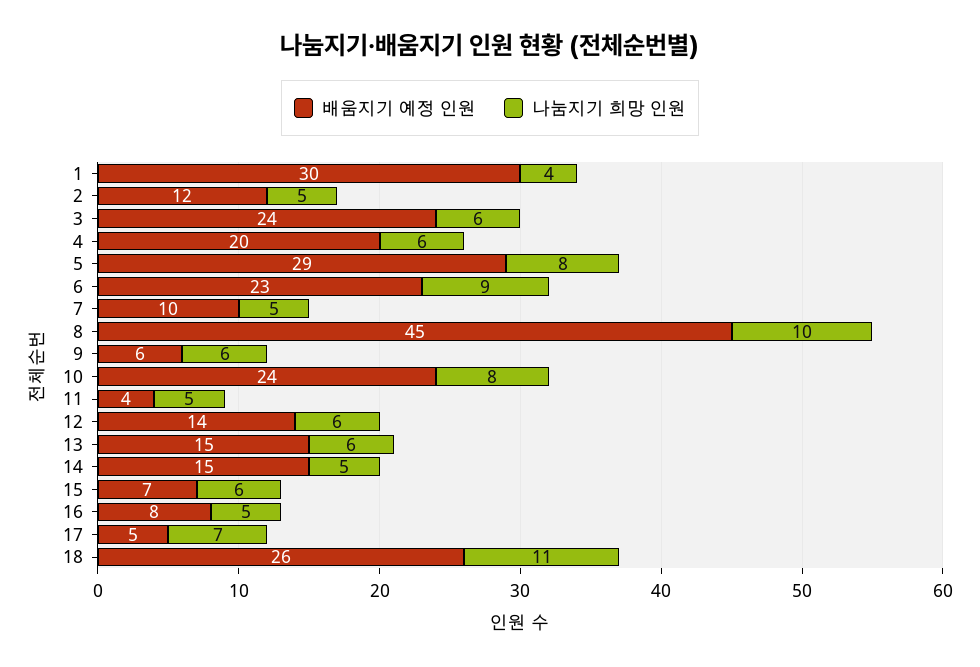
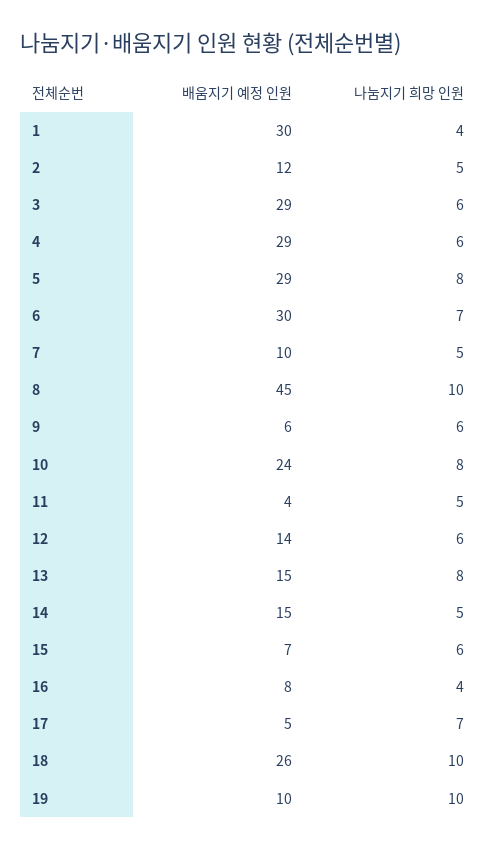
  {
    "배움지기 예정 인원": {
      "1": 30,
      "2": 12,
-     "3": 24,
+     "3": 29,
-     "4": 20,
+     "4": 29,
      "5": 29,
-     "6": 23,
+     "6": 30,
      "7": 10,
      "8": 45,
      "9": 6,
      "10": 24,
      "11": 4,
      "12": 14,
      "13": 15,
      "14": 15,
      "15": 7,
      "16": 8,
      "17": 5,
-     "18": 26
+     "18": 26,
+     "19": 10
    },
    "나눔지기 희망 인원": {
      "1": 4,
      "2": 5,
      "3": 6,
      "4": 6,
      "5": 8,
-     "6": 9,
+     "6": 7,
      "7": 5,
      "8": 10,
      "9": 6,
      "10": 8,
      "11": 5,
      "12": 6,
-     "13": 6,
+     "13": 8,
      "14": 5,
      "15": 6,
-     "16": 5,
+     "16": 4,
      "17": 7,
-     "18": 11
+     "18": 10,
+     "19": 10
    }
  }

